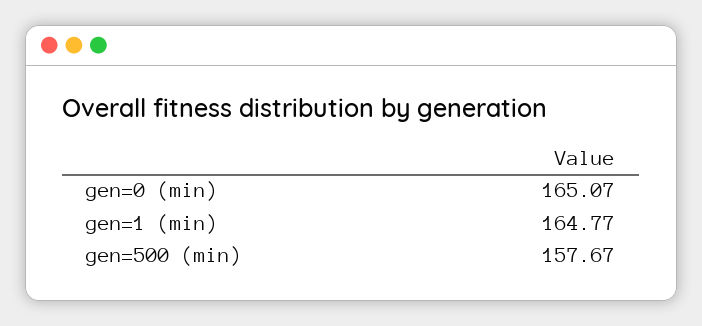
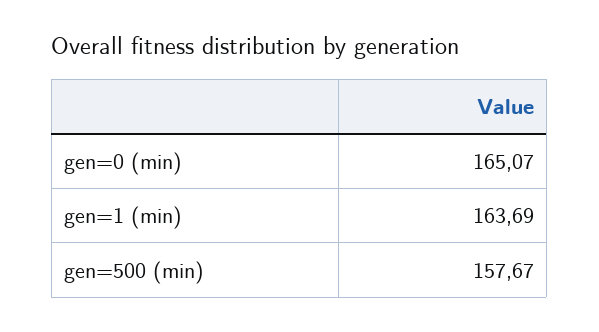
  {
    "gen=0 (min)": 165.07,
-   "gen=1 (min)": 164.77,
+   "gen=1 (min)": 163.69,
    "gen=500 (min)": 157.67
  }

